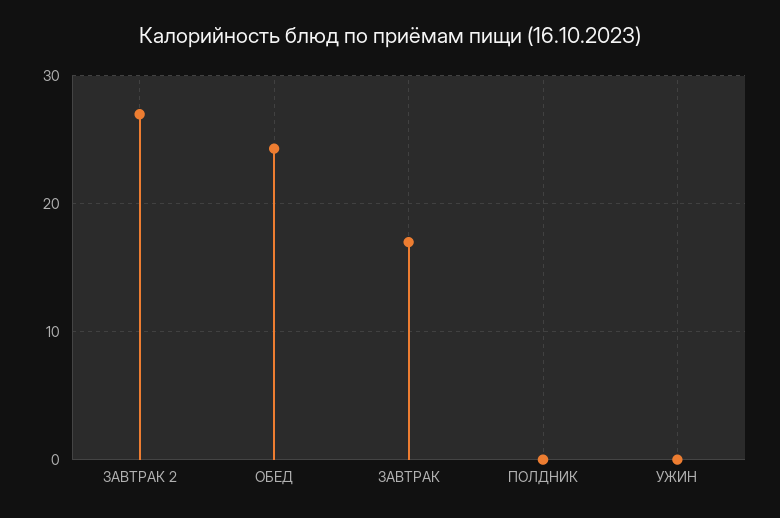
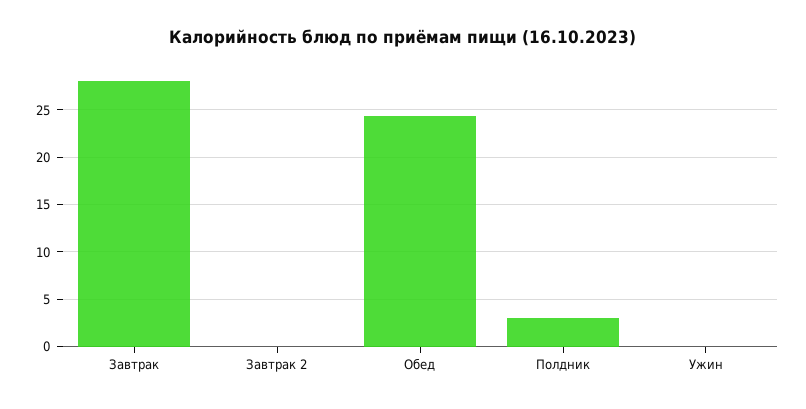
  {
-   "ЗАВТРАК 2": 27,
+   "ЗАВТРАК 2": 0,
    "ОБЕД": 24,
-   "ЗАВТРАК": 17,
+   "ЗАВТРАК": 28,
-   "ПОЛДНИК": 0,
+   "ПОЛДНИК": 3,
    "УЖИН": 0
  }

